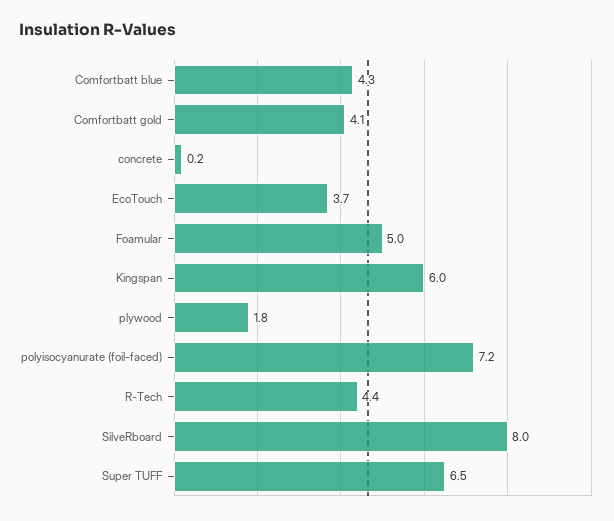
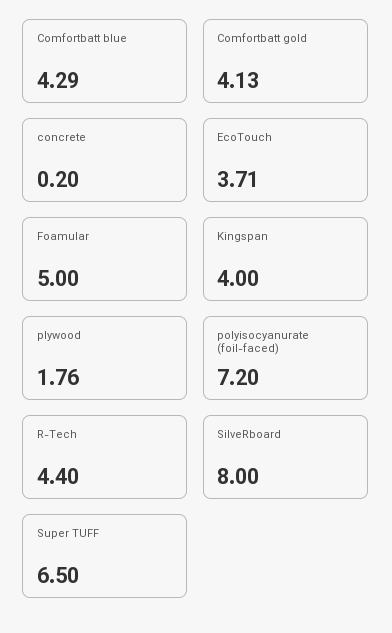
  {
    "Comfortbatt blue": 4.29,
    "Comfortbatt gold": 4.13,
    "concrete": 0.2,
    "EcoTouch": 3.71,
    "Foamular": 5,
-   "Kingspan": 6,
+   "Kingspan": 4,
    "plywood": 1.76,
    "polyisocyanurate (foil-faced)": 7.2,
    "R-Tech": 4.4,
    "SilveRboard": 8,
    "Super TUFF": 6.5
  }

